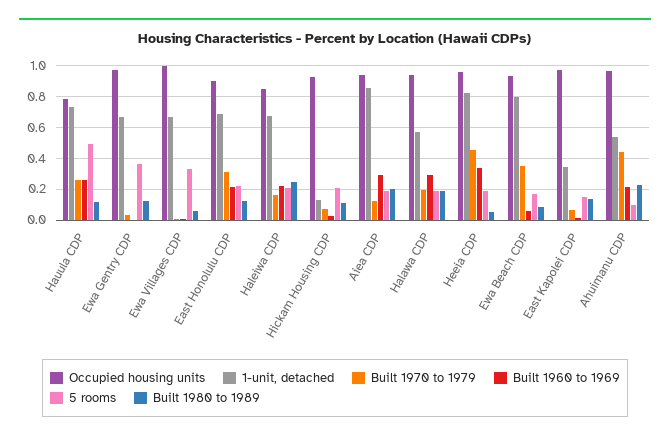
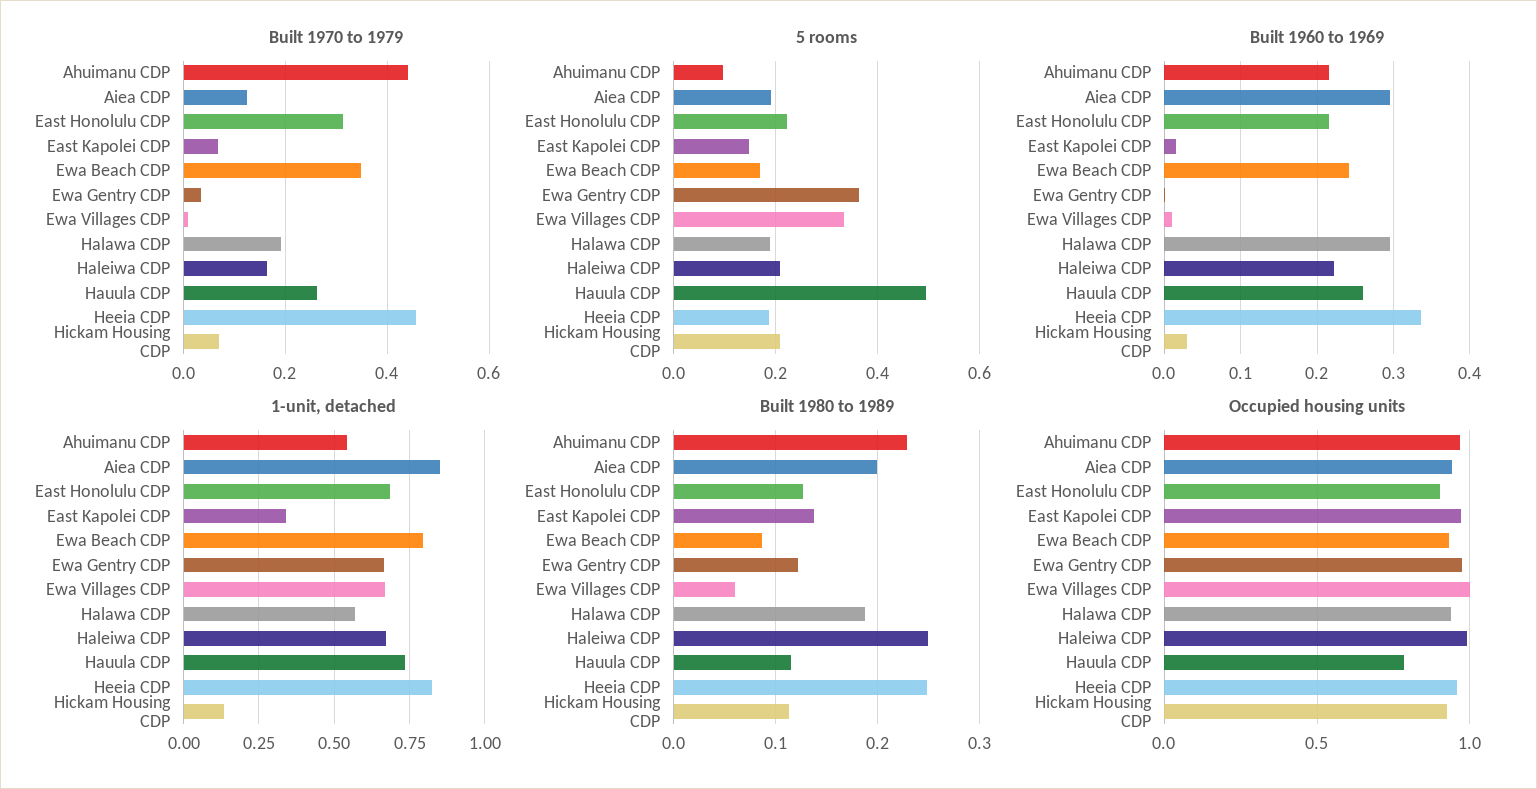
  {
    "Occupied housing units": {
      "Hauula CDP": 0.8,
      "Ewa Gentry CDP": 0.95,
      "Ewa Villages CDP": 1,
      "East Honolulu CDP": 0.9,
-     "Haleiwa CDP": 0.85,
+     "Haleiwa CDP": 1,
      "Hickam Housing CDP": 0.95,
      "Aiea CDP": 0.95,
      "Halawa CDP": 0.95,
      "Heeia CDP": 0.95,
      "Ewa Beach CDP": 0.95,
      "East Kapolei CDP": 0.95,
      "Ahuimanu CDP": 0.95
    },
    "1-unit, detached": {
      "Hauula CDP": 0.725,
      "Ewa Gentry CDP": 0.675,
      "Ewa Villages CDP": 0.675,
      "East Honolulu CDP": 0.675,
      "Haleiwa CDP": 0.675,
      "Hickam Housing CDP": 0.125,
      "Aiea CDP": 0.85,
      "Halawa CDP": 0.575,
      "Heeia CDP": 0.825,
      "Ewa Beach CDP": 0.8,
      "East Kapolei CDP": 0.35,
      "Ahuimanu CDP": 0.55
    },
    "Built 1970 to 1979": {
      "Hauula CDP": 0.26,
      "Ewa Gentry CDP": 0.04,
      "Ewa Villages CDP": 0,
      "East Honolulu CDP": 0.32,
      "Haleiwa CDP": 0.16,
      "Hickam Housing CDP": 0.08,
      "Aiea CDP": 0.12,
      "Halawa CDP": 0.2,
      "Heeia CDP": 0.46,
      "Ewa Beach CDP": 0.34,
      "East Kapolei CDP": 0.06,
      "Ahuimanu CDP": 0.44
    },
    "Built 1960 to 1969": {
      "Hauula CDP": 0.26,
      "Ewa Gentry CDP": 0,
      "Ewa Villages CDP": 0.01,
      "East Honolulu CDP": 0.22,
      "Haleiwa CDP": 0.22,
      "Hickam Housing CDP": 0.03,
      "Aiea CDP": 0.3,
      "Halawa CDP": 0.3,
      "Heeia CDP": 0.34,
-     "Ewa Beach CDP": 0.05,
+     "Ewa Beach CDP": 0.24,
      "East Kapolei CDP": 0.02,
      "Ahuimanu CDP": 0.22
    },
    "5 rooms": {
      "Hauula CDP": 0.5,
      "Ewa Gentry CDP": 0.36,
      "Ewa Villages CDP": 0.34,
      "East Honolulu CDP": 0.22,
      "Haleiwa CDP": 0.2,
      "Hickam Housing CDP": 0.2,
      "Aiea CDP": 0.2,
      "Halawa CDP": 0.18,
      "Heeia CDP": 0.18,
      "Ewa Beach CDP": 0.18,
      "East Kapolei CDP": 0.14,
      "Ahuimanu CDP": 0.1
    },
    "Built 1980 to 1989": {
      "Hauula CDP": 0.12,
      "Ewa Gentry CDP": 0.12,
      "Ewa Villages CDP": 0.06,
      "East Honolulu CDP": 0.13,
      "Haleiwa CDP": 0.25,
      "Hickam Housing CDP": 0.11,
      "Aiea CDP": 0.2,
      "Halawa CDP": 0.19,
-     "Heeia CDP": 0.05,
+     "Heeia CDP": 0.25,
      "Ewa Beach CDP": 0.09,
      "East Kapolei CDP": 0.14,
      "Ahuimanu CDP": 0.23
    }
  }

